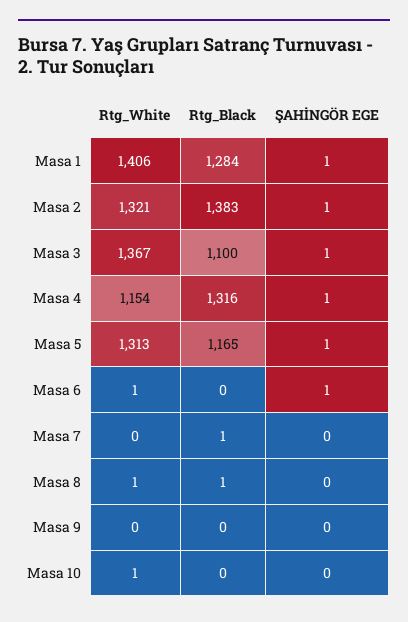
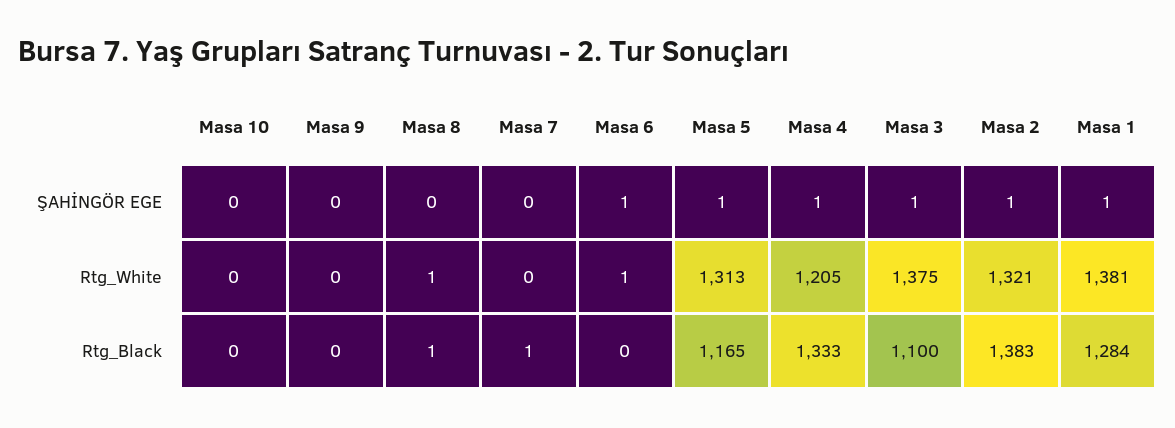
  {
    "Rtg_White": {
-     "Masa 1": 1406,
+     "Masa 1": 1381,
      "Masa 2": 1321,
-     "Masa 3": 1367,
+     "Masa 3": 1375,
-     "Masa 4": 1154,
+     "Masa 4": 1205,
      "Masa 5": 1313,
      "Masa 6": 1,
      "Masa 7": 0,
      "Masa 8": 1,
      "Masa 9": 0,
-     "Masa 10": 1
+     "Masa 10": 0
    },
    "Rtg_Black": {
      "Masa 1": 1284,
      "Masa 2": 1383,
      "Masa 3": 1100,
-     "Masa 4": 1316,
+     "Masa 4": 1333,
      "Masa 5": 1165,
      "Masa 6": 0,
      "Masa 7": 1,
      "Masa 8": 1,
      "Masa 9": 0,
      "Masa 10": 0
    },
    "ŞAHİNGÖR EGE": {
      "Masa 1": 1,
      "Masa 2": 1,
      "Masa 3": 1,
      "Masa 4": 1,
      "Masa 5": 1,
      "Masa 6": 1,
      "Masa 7": 0,
      "Masa 8": 0,
      "Masa 9": 0,
      "Masa 10": 0
    }
  }

